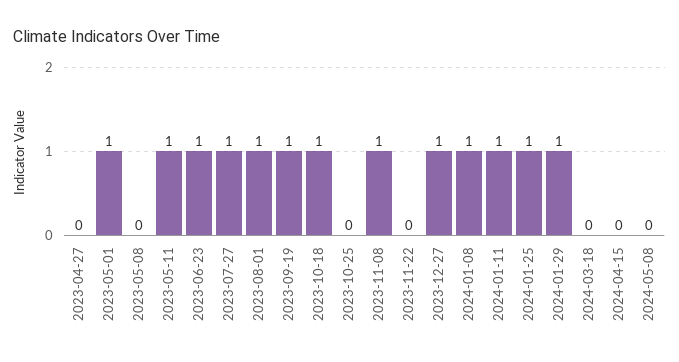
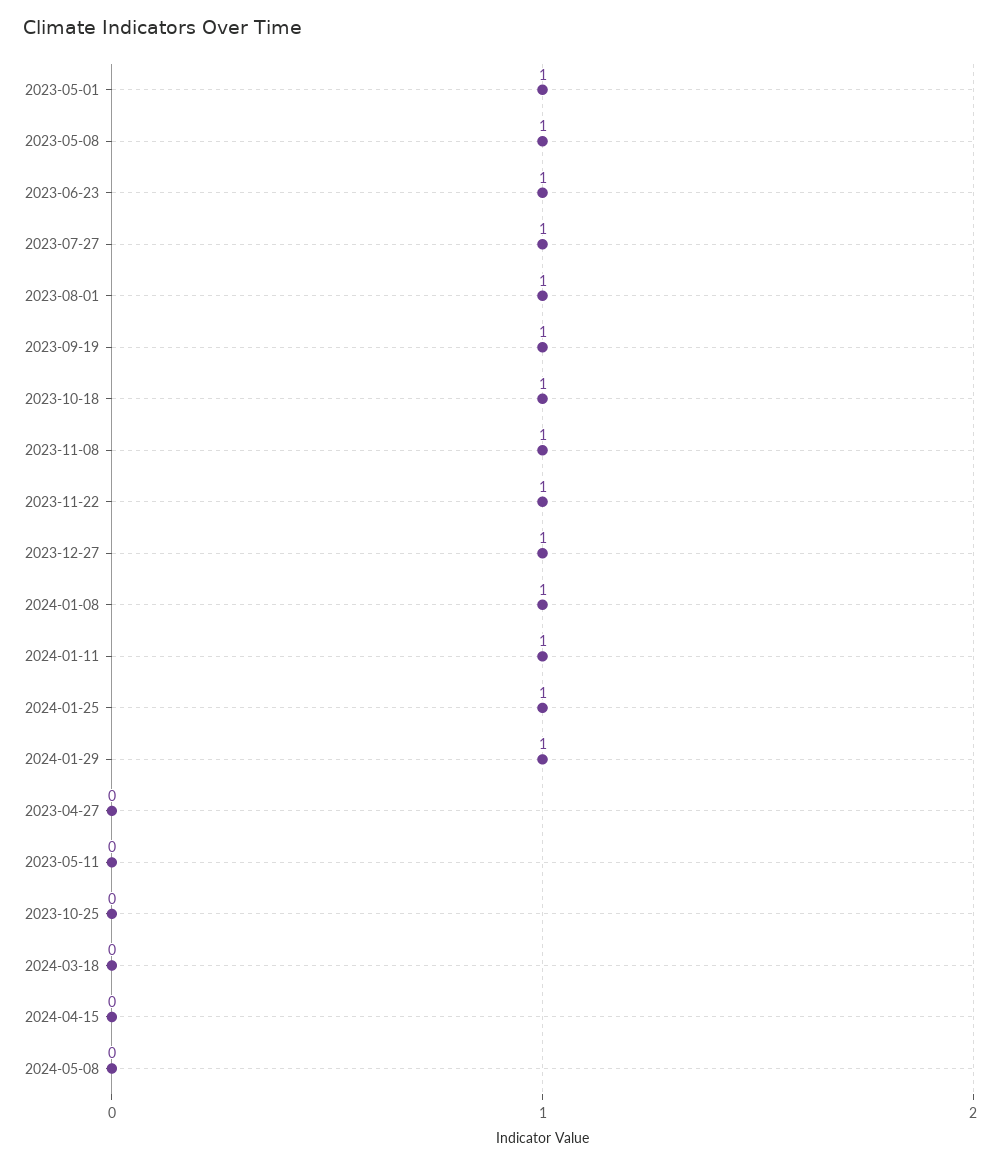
  {
    "2023-04-27": 0,
    "2023-05-01": 1,
-   "2023-05-08": 0,
+   "2023-05-08": 1,
-   "2023-05-11": 1,
+   "2023-05-11": 0,
    "2023-06-23": 1,
    "2023-07-27": 1,
    "2023-08-01": 1,
    "2023-09-19": 1,
    "2023-10-18": 1,
    "2023-10-25": 0,
    "2023-11-08": 1,
-   "2023-11-22": 0,
+   "2023-11-22": 1,
    "2023-12-27": 1,
    "2024-01-08": 1,
    "2024-01-11": 1,
    "2024-01-25": 1,
    "2024-01-29": 1,
    "2024-03-18": 0,
    "2024-04-15": 0,
    "2024-05-08": 0
  }

